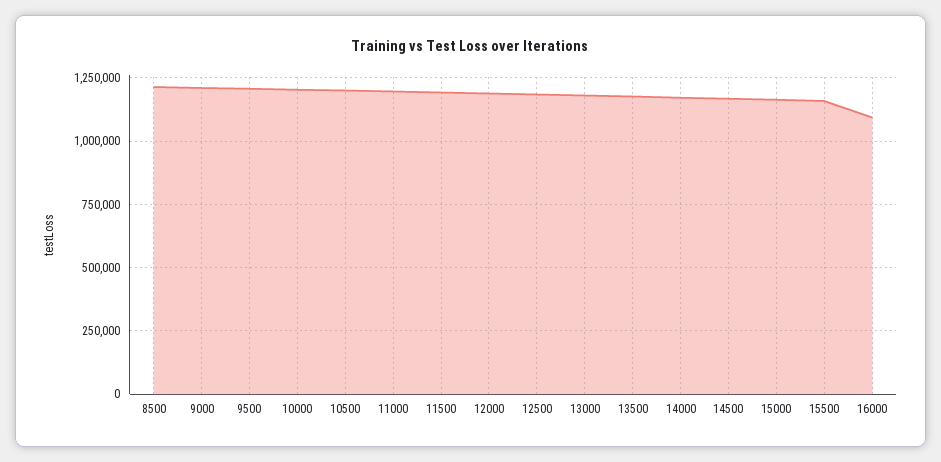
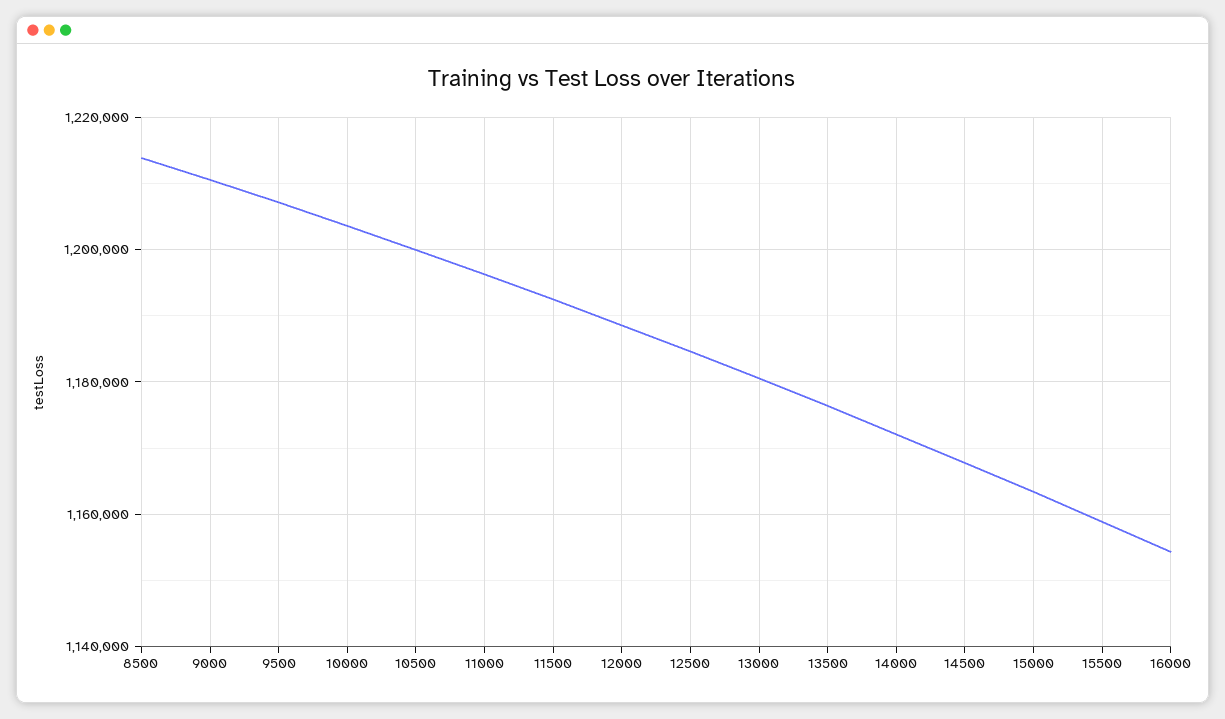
  {
    "8500": 1214000,
    "9000": 1210000,
    "9500": 1208000,
    "10000": 1204000,
    "10500": 1200000,
    "11000": 1196000,
    "11500": 1192000,
    "12000": 1188000,
    "12500": 1184000,
    "13000": 1180000,
    "13500": 1176000,
    "14000": 1172000,
    "14500": 1168000,
    "15000": 1164000,
    "15500": 1158000,
-   "16000": 1100000
+   "16000": 1154000
  }

